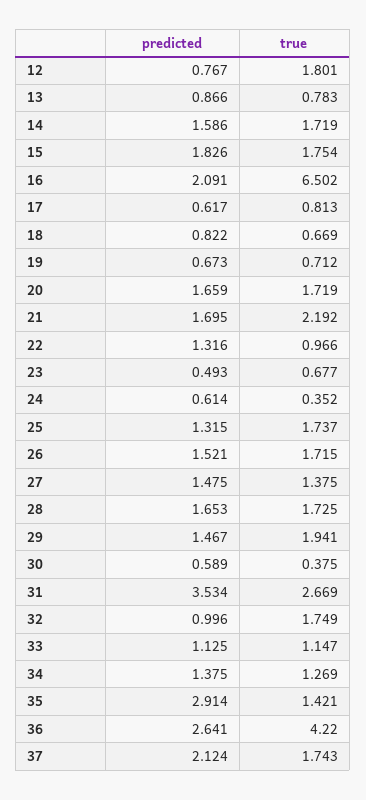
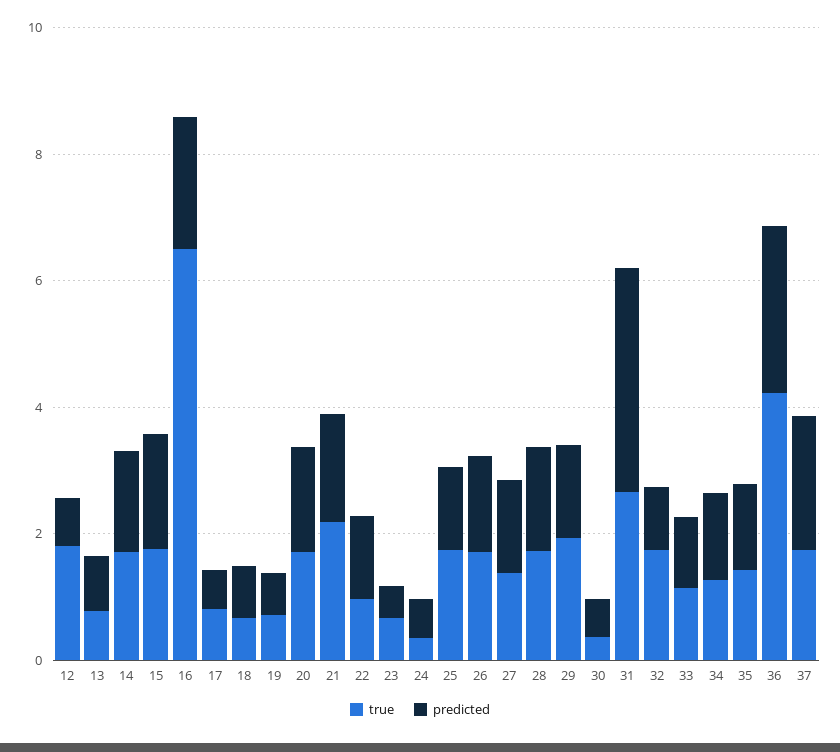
  {
    "predicted": {
      "12": 0.767,
      "13": 0.866,
      "14": 1.586,
      "15": 1.826,
      "16": 2.091,
      "17": 0.617,
      "18": 0.822,
      "19": 0.673,
      "20": 1.659,
      "21": 1.695,
      "22": 1.316,
      "23": 0.493,
      "24": 0.614,
      "25": 1.315,
      "26": 1.521,
      "27": 1.475,
      "28": 1.653,
      "29": 1.467,
      "30": 0.589,
      "31": 3.534,
      "32": 0.996,
      "33": 1.125,
      "34": 1.375,
-     "35": 2.914,
+     "35": 1.5,
      "36": 2.641,
      "37": 2.124
    },
    "true": {
      "12": 1.801,
      "13": 0.783,
      "14": 1.719,
      "15": 1.754,
      "16": 6.502,
      "17": 0.813,
      "18": 0.669,
      "19": 0.712,
      "20": 1.719,
      "21": 2.192,
      "22": 0.966,
      "23": 0.677,
      "24": 0.352,
      "25": 1.737,
      "26": 1.715,
      "27": 1.375,
      "28": 1.725,
      "29": 1.941,
      "30": 0.375,
      "31": 2.669,
      "32": 1.749,
      "33": 1.147,
      "34": 1.269,
      "35": 1.421,
      "36": 4.22,
      "37": 1.743
    }
  }

